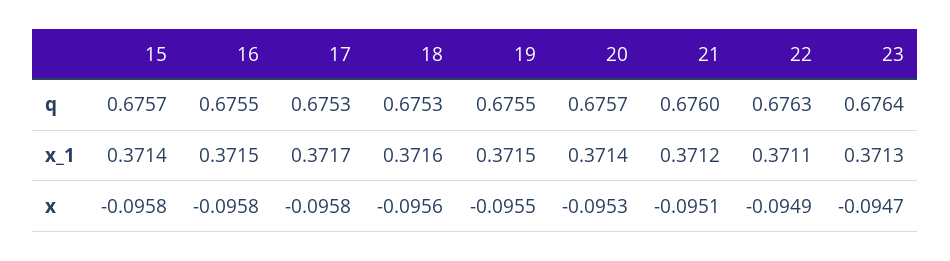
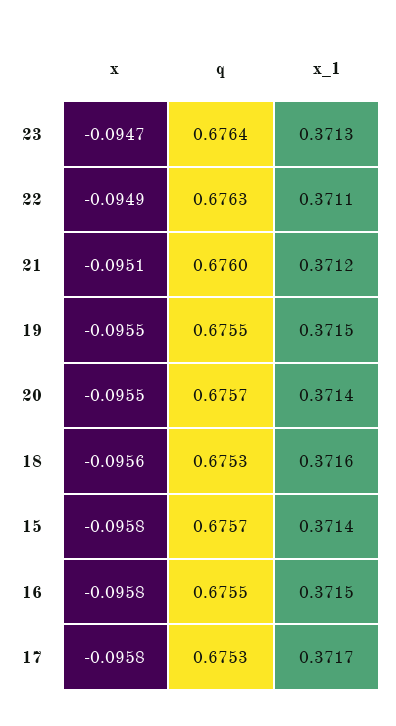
  {
    "15": {
      "q": 0.6757,
      "x_1": 0.3714,
      "x": -0.0958
    },
    "16": {
      "q": 0.6755,
      "x_1": 0.3715,
      "x": -0.0958
    },
    "17": {
      "q": 0.6753,
      "x_1": 0.3717,
      "x": -0.0958
    },
    "18": {
      "q": 0.6753,
      "x_1": 0.3716,
      "x": -0.0956
    },
    "19": {
      "q": 0.6755,
      "x_1": 0.3715,
      "x": -0.0955
    },
    "20": {
      "q": 0.6757,
      "x_1": 0.3714,
-     "x": -0.0953
+     "x": -0.0955
    },
    "21": {
      "q": 0.676,
      "x_1": 0.3712,
      "x": -0.0951
    },
    "22": {
      "q": 0.6763,
      "x_1": 0.3711,
      "x": -0.0949
    },
    "23": {
      "q": 0.6764,
      "x_1": 0.3713,
      "x": -0.0947
    }
  }

